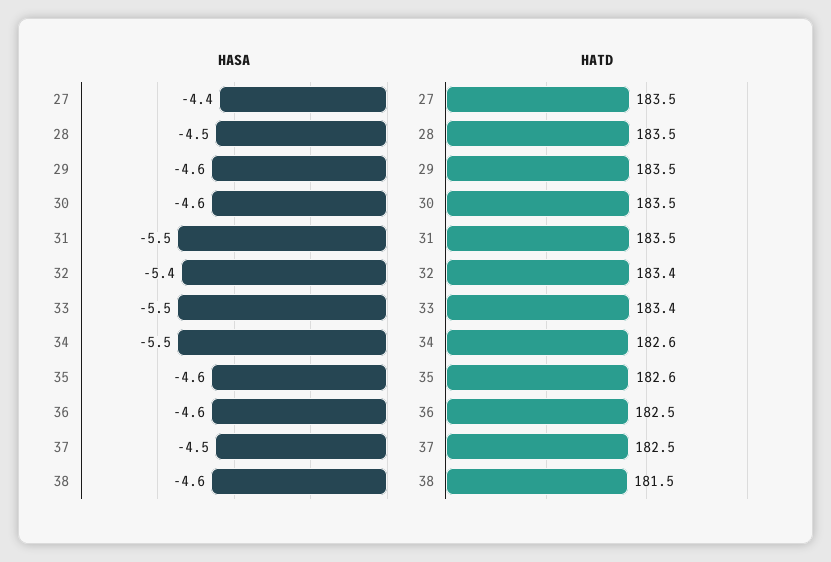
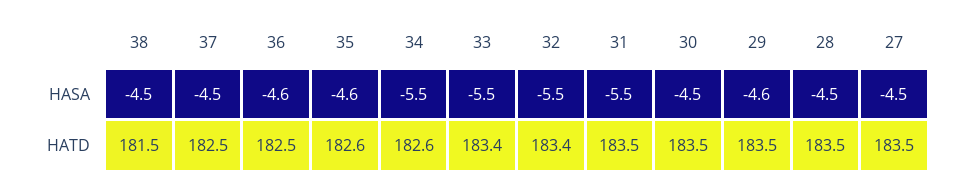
  {
    "HASA": {
-     "27": -4.4,
+     "27": -4.5,
      "28": -4.5,
      "29": -4.6,
-     "30": -4.6,
+     "30": -4.5,
      "31": -5.5,
-     "32": -5.4,
+     "32": -5.5,
      "33": -5.5,
      "34": -5.5,
      "35": -4.6,
      "36": -4.6,
      "37": -4.5,
-     "38": -4.6
+     "38": -4.5
    },
    "HATD": {
      "27": 183.5,
      "28": 183.5,
      "29": 183.5,
      "30": 183.5,
      "31": 183.5,
      "32": 183.4,
      "33": 183.4,
      "34": 182.6,
      "35": 182.6,
      "36": 182.5,
      "37": 182.5,
      "38": 181.5
    }
  }

